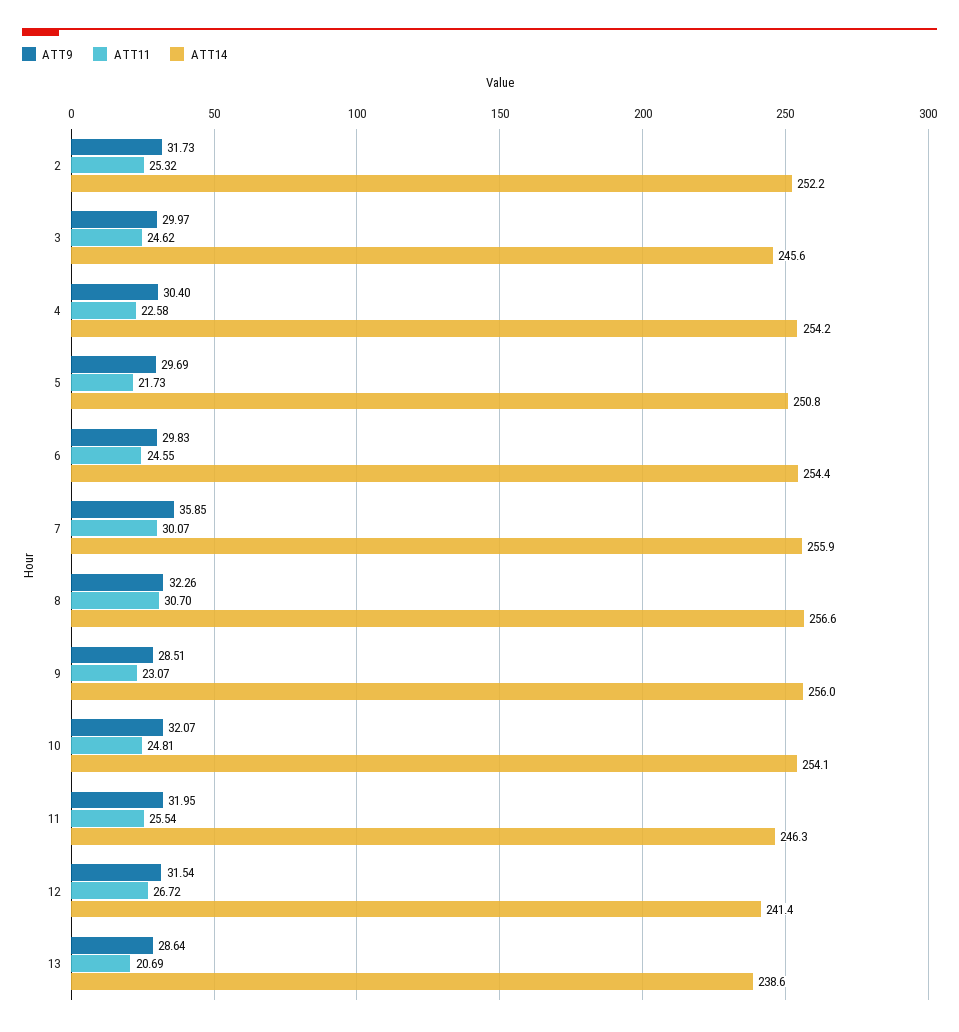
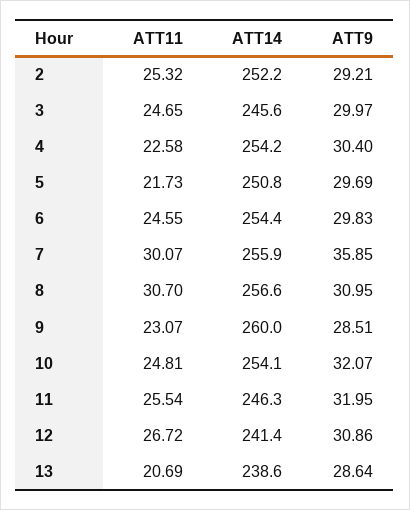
  {
    "ATT9": {
-     "2": 31.73,
+     "2": 29.21,
      "3": 29.97,
      "4": 30.4,
      "5": 29.69,
      "6": 29.83,
      "7": 35.85,
-     "8": 32.26,
+     "8": 30.95,
      "9": 28.51,
      "10": 32.07,
      "11": 31.95,
-     "12": 31.54,
+     "12": 30.86,
      "13": 28.64
    },
    "ATT11": {
      "2": 25.32,
-     "3": 24.62,
+     "3": 24.65,
      "4": 22.58,
      "5": 21.73,
      "6": 24.55,
      "7": 30.07,
      "8": 30.7,
      "9": 23.07,
      "10": 24.81,
      "11": 25.54,
      "12": 26.72,
      "13": 20.69
    },
    "ATT14": {
      "2": 252.2,
      "3": 245.6,
      "4": 254.2,
      "5": 250.8,
      "6": 254.4,
      "7": 255.9,
      "8": 256.6,
-     "9": 256,
+     "9": 260,
      "10": 254.1,
      "11": 246.3,
      "12": 241.4,
      "13": 238.6
    }
  }

